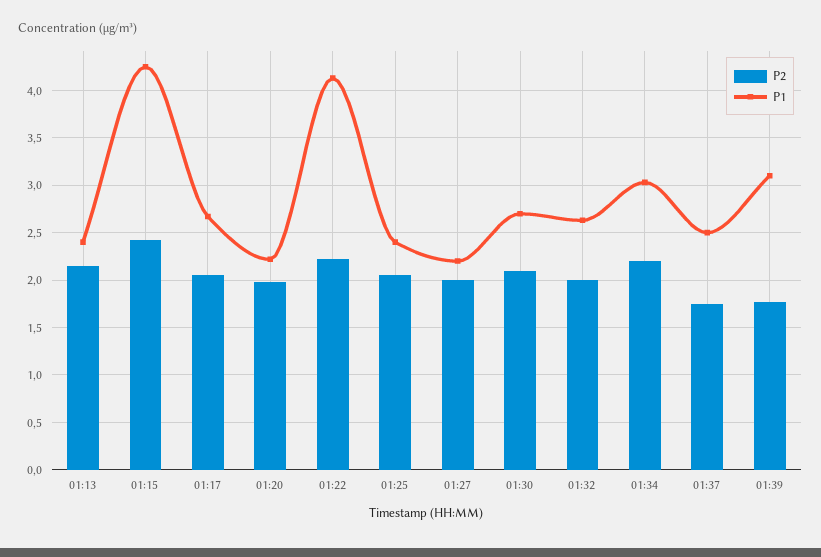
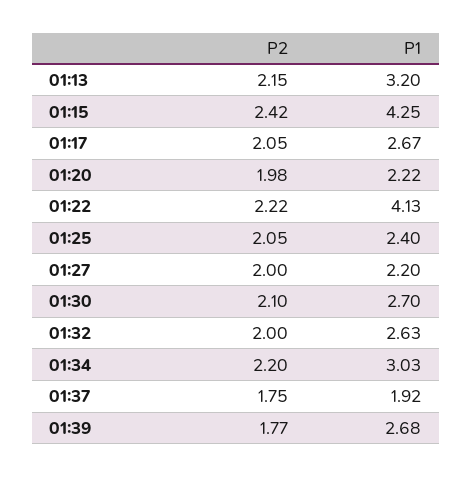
  {
    "P2": {
      "01:13": 2.15,
      "01:15": 2.42,
      "01:17": 2.05,
      "01:20": 1.98,
      "01:22": 2.22,
      "01:25": 2.05,
      "01:27": 2,
      "01:30": 2.1,
      "01:32": 2,
      "01:34": 2.2,
      "01:37": 1.75,
      "01:39": 1.77
    },
    "P1": {
-     "01:13": 2.4,
+     "01:13": 3.2,
      "01:15": 4.25,
      "01:17": 2.67,
      "01:20": 2.22,
      "01:22": 4.13,
      "01:25": 2.4,
      "01:27": 2.2,
      "01:30": 2.7,
      "01:32": 2.63,
      "01:34": 3.03,
-     "01:37": 2.5,
+     "01:37": 1.92,
-     "01:39": 3.1
+     "01:39": 2.68
    }
  }

